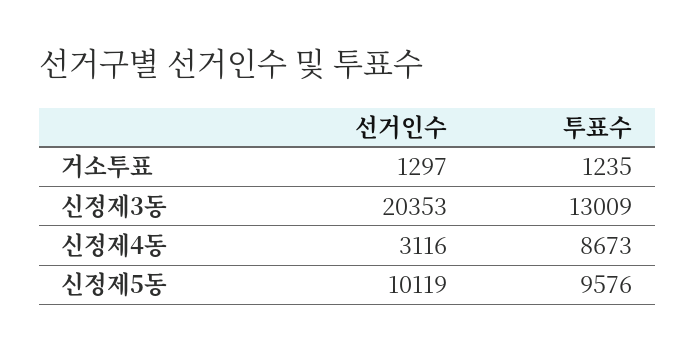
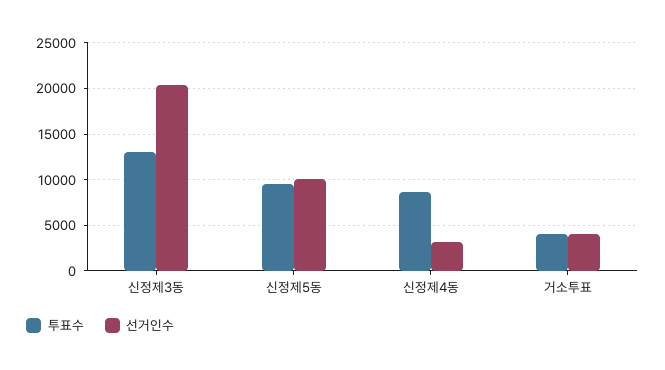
  {
    "선거인수": {
-     "거소투표": 1297,
+     "거소투표": 4000,
      "신정제3동": 20353,
      "신정제4동": 3116,
      "신정제5동": 10119
    },
    "투표수": {
-     "거소투표": 1235,
+     "거소투표": 4000,
      "신정제3동": 13009,
      "신정제4동": 8673,
      "신정제5동": 9576
    }
  }

